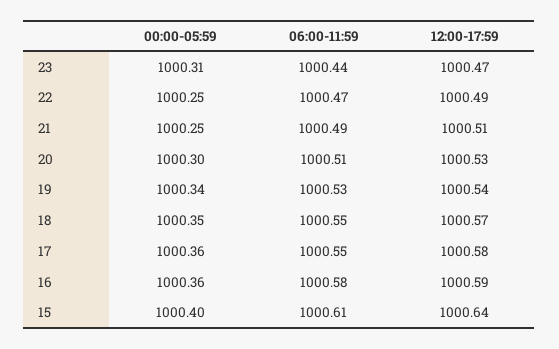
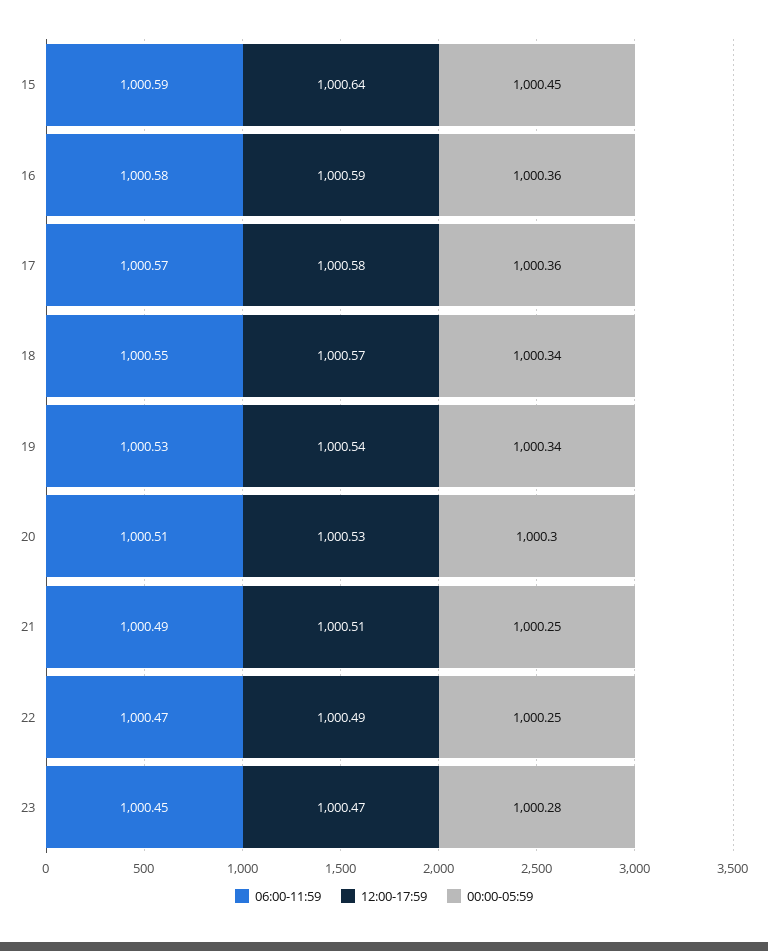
  {
    "00:00-05:59": {
-     "23": 1000.31,
+     "23": 1000.28,
      "22": 1000.25,
      "21": 1000.25,
      "20": 1000.3,
      "19": 1000.34,
-     "18": 1000.35,
+     "18": 1000.34,
      "17": 1000.36,
      "16": 1000.36,
-     "15": 1000.4
+     "15": 1000.45
    },
    "06:00-11:59": {
-     "23": 1000.44,
+     "23": 1000.45,
      "22": 1000.47,
      "21": 1000.49,
      "20": 1000.51,
      "19": 1000.53,
      "18": 1000.55,
-     "17": 1000.55,
+     "17": 1000.57,
      "16": 1000.58,
-     "15": 1000.61
+     "15": 1000.59
    },
    "12:00-17:59": {
      "23": 1000.47,
      "22": 1000.49,
      "21": 1000.51,
      "20": 1000.53,
      "19": 1000.54,
      "18": 1000.57,
      "17": 1000.58,
      "16": 1000.59,
      "15": 1000.64
    }
  }

